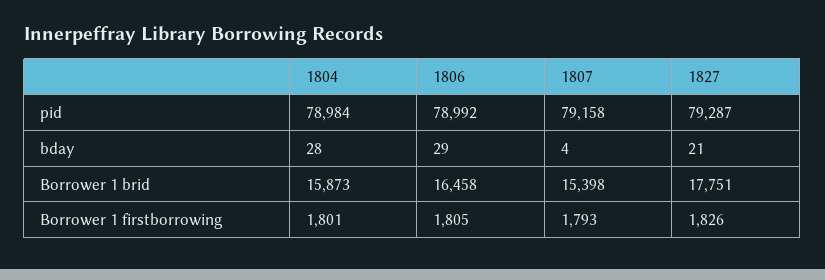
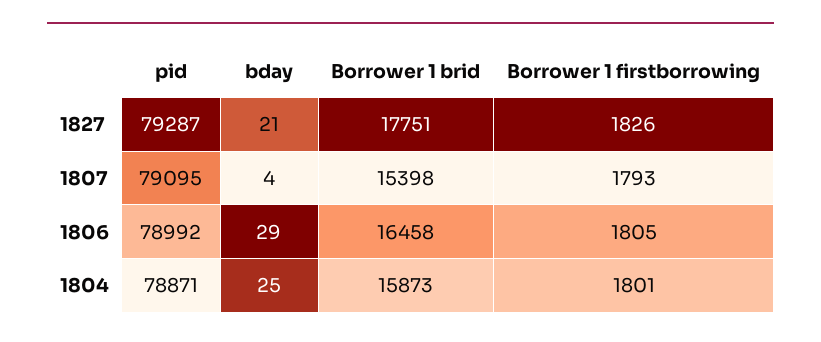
  {
    "1804": {
-     "pid": 78984,
+     "pid": 78871,
-     "bday": 28,
+     "bday": 25,
      "Borrower 1 brid": 15873,
      "Borrower 1 firstborrowing": 1801
    },
    "1806": {
      "pid": 78992,
      "bday": 29,
      "Borrower 1 brid": 16458,
      "Borrower 1 firstborrowing": 1805
    },
    "1807": {
-     "pid": 79158,
+     "pid": 79095,
      "bday": 4,
      "Borrower 1 brid": 15398,
      "Borrower 1 firstborrowing": 1793
    },
    "1827": {
      "pid": 79287,
      "bday": 21,
      "Borrower 1 brid": 17751,
      "Borrower 1 firstborrowing": 1826
    }
  }

